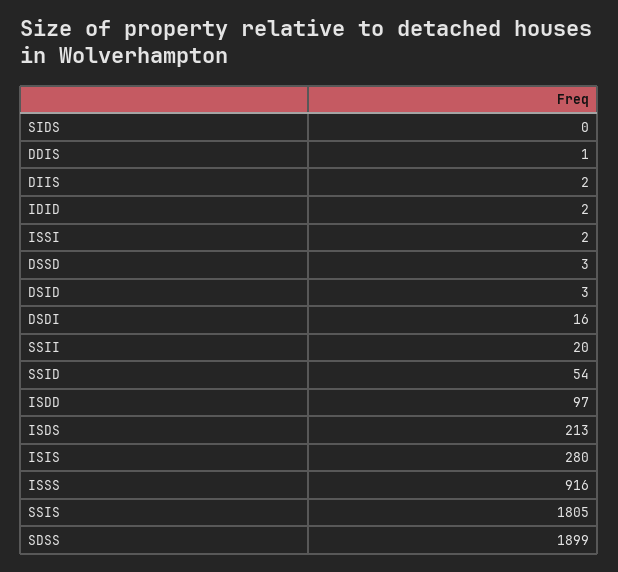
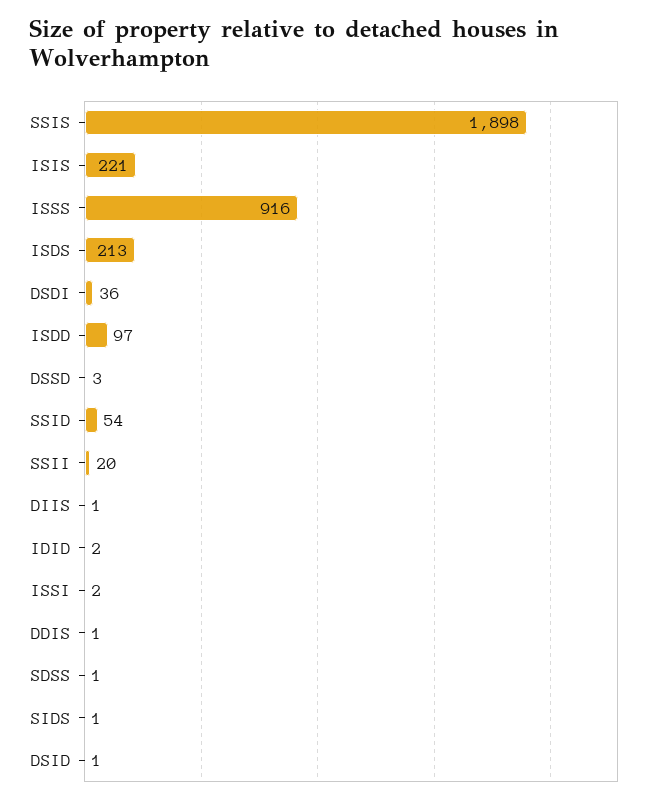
  {
-   "SIDS": 0,
+   "SIDS": 1,
    "DDIS": 1,
-   "DIIS": 2,
+   "DIIS": 1,
    "IDID": 2,
    "ISSI": 2,
    "DSSD": 3,
-   "DSID": 3,
+   "DSID": 1,
-   "DSDI": 16,
+   "DSDI": 36,
    "SSII": 20,
    "SSID": 54,
    "ISDD": 97,
    "ISDS": 213,
-   "ISIS": 280,
+   "ISIS": 221,
    "ISSS": 916,
-   "SSIS": 1805,
+   "SSIS": 1898,
-   "SDSS": 1899
+   "SDSS": 1
  }

